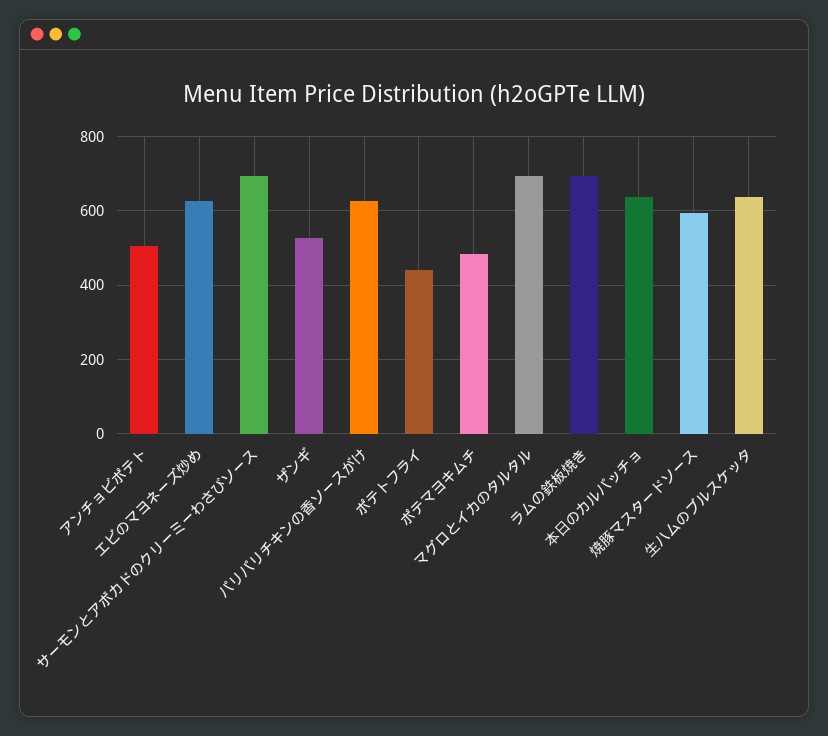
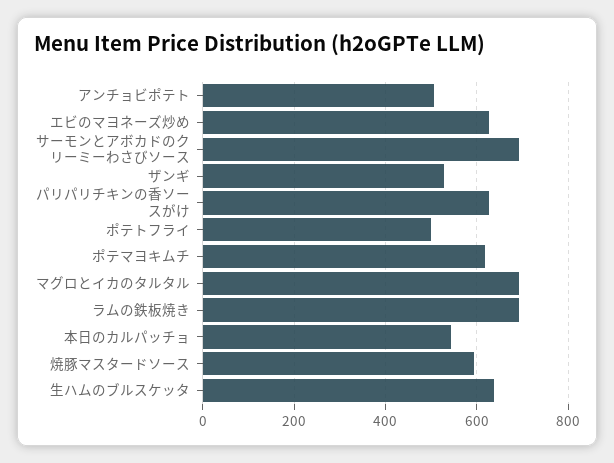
  {
    "アンチョビポテト": 500,
    "エビのマヨネーズ炒め": 620,
    "サーモンとアボカドのクリーミーわさびソース": 700,
    "ザンギ": 520,
    "パリパリチキンの香ソースがけ": 620,
-   "ポテトフライ": 440,
+   "ポテトフライ": 500,
-   "ポテマヨキムチ": 480,
+   "ポテマヨキムチ": 620,
    "マグロとイカのタルタル": 700,
    "ラムの鉄板焼き": 700,
-   "本日のカルパッチョ": 640,
+   "本日のカルパッチョ": 540,
    "焼豚マスタードソース": 600,
    "生ハムのブルスケッタ": 640
  }

